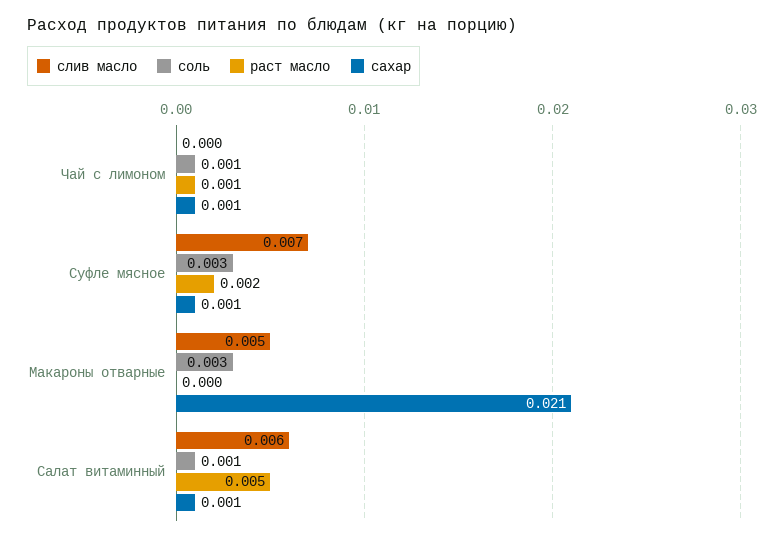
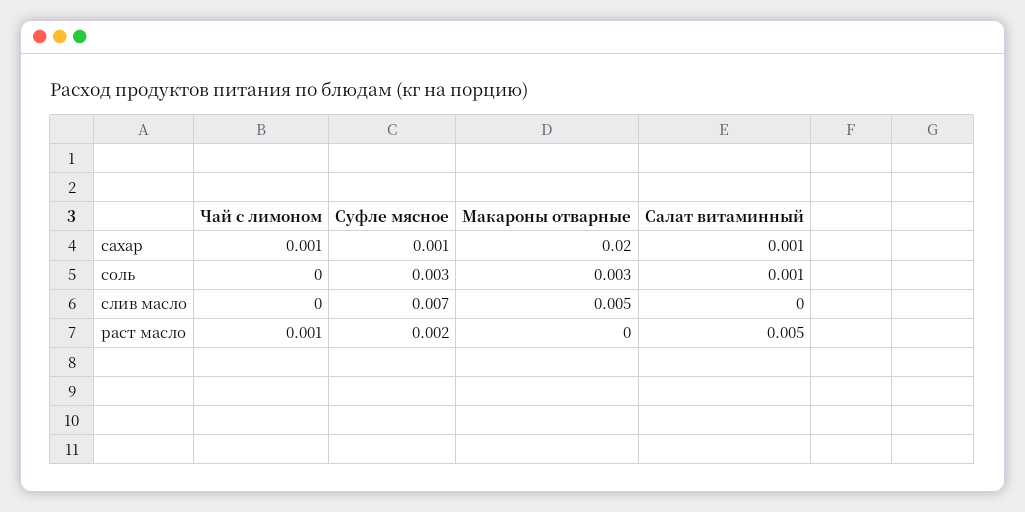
  {
    "слив масло": {
      "Чай с лимоном": 0,
      "Суфле мясное": 0.007,
      "Макароны отварные": 0.005,
-     "Салат витаминный": 0.006
+     "Салат витаминный": 0
    },
    "соль": {
-     "Чай с лимоном": 0.001,
+     "Чай с лимоном": 0,
      "Суфле мясное": 0.003,
      "Макароны отварные": 0.003,
      "Салат витаминный": 0.001
    },
    "раст масло": {
      "Чай с лимоном": 0.001,
      "Суфле мясное": 0.002,
      "Макароны отварные": 0,
      "Салат витаминный": 0.005
    },
    "сахар": {
      "Чай с лимоном": 0.001,
      "Суфле мясное": 0.001,
-     "Макароны отварные": 0.021,
+     "Макароны отварные": 0.02,
      "Салат витаминный": 0.001
    }
  }

